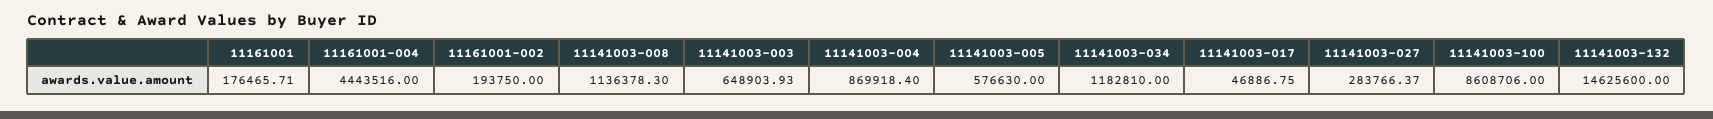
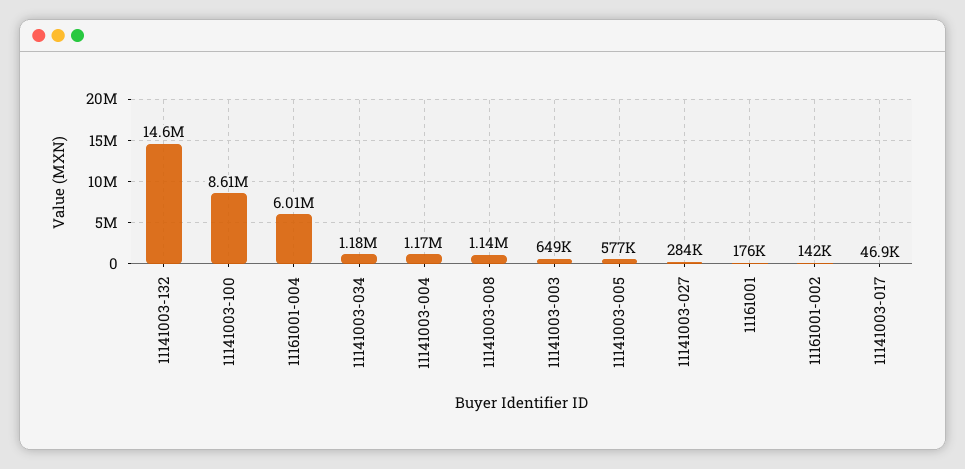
  {
    "11161001": 176465.71,
-   "11161001-004": 4443516,
+   "11161001-004": 6010000,
-   "11161001-002": 193750,
+   "11161001-002": 142000,
    "11141003-008": 1136378.3,
    "11141003-003": 648903.93,
-   "11141003-004": 869918.4,
+   "11141003-004": 1170000,
    "11141003-005": 576630,
    "11141003-034": 1182810,
    "11141003-017": 46886.75,
    "11141003-027": 283766.37,
    "11141003-100": 8608706,
    "11141003-132": 14625600
  }

